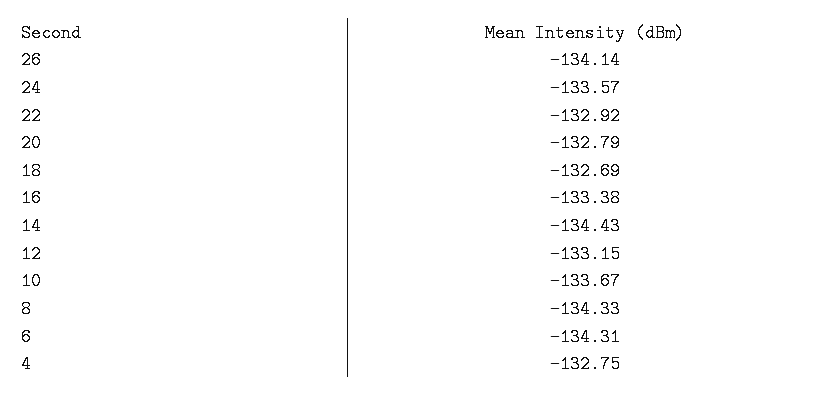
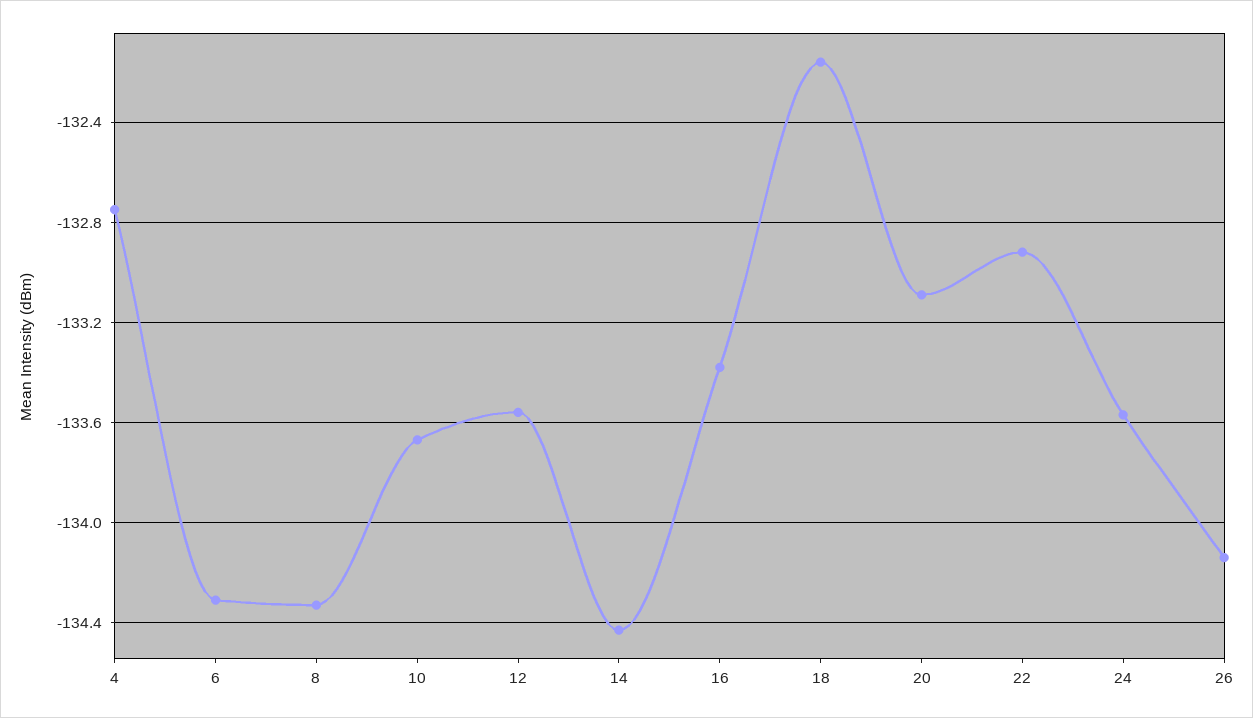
  {
    "26": -134.14,
    "24": -133.57,
    "22": -132.92,
-   "20": -132.79,
+   "20": -133.1,
-   "18": -132.69,
+   "18": -132.15,
    "16": -133.38,
    "14": -134.43,
-   "12": -133.15,
+   "12": -133.55,
    "10": -133.67,
    "8": -134.33,
    "6": -134.31,
    "4": -132.75
  }

